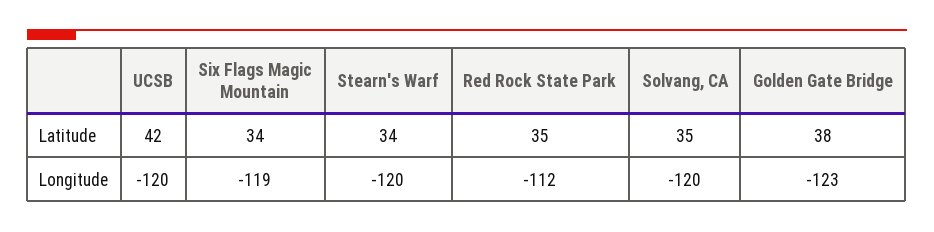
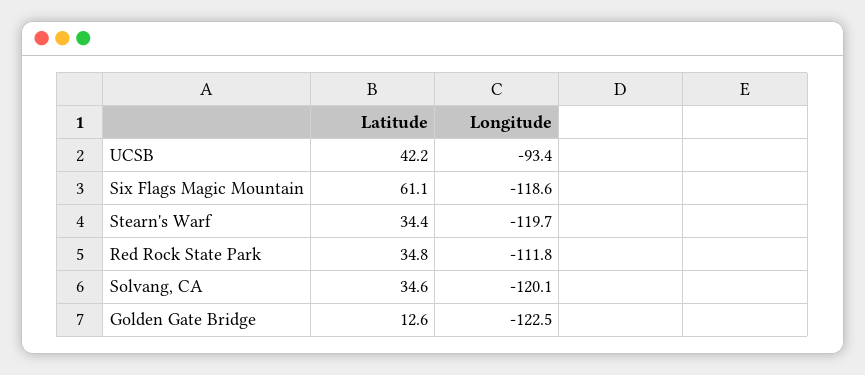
  {
    "UCSB": {
      "Latitude": 42.2,
-     "Longitude": -120
+     "Longitude": -93.4
    },
    "Six Flags Magic Mountain": {
-     "Latitude": 34,
+     "Latitude": 61.1,
      "Longitude": -118.6
    },
    "Stearn's Warf": {
      "Latitude": 34.4,
      "Longitude": -119.7
    },
    "Red Rock State Park": {
      "Latitude": 34.8,
      "Longitude": -111.8
    },
    "Solvang, CA": {
      "Latitude": 34.6,
      "Longitude": -120.1
    },
    "Golden Gate Bridge": {
-     "Latitude": 38,
+     "Latitude": 12.6,
      "Longitude": -122.5
    }
  }

